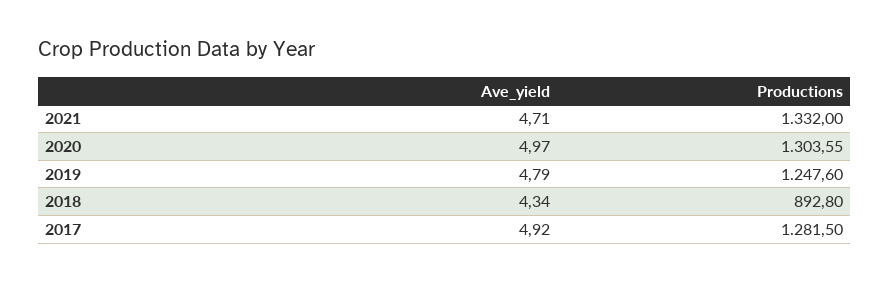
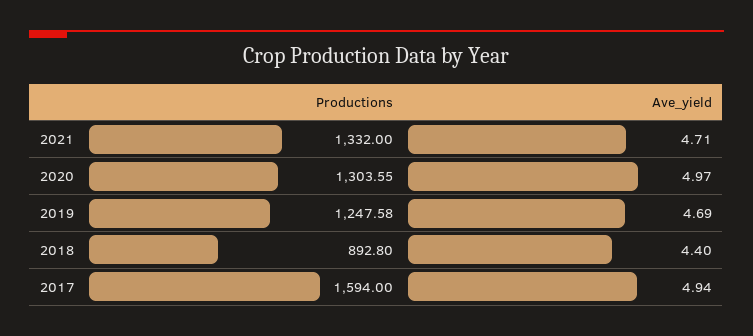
  {
    "Ave_yield": {
      "2021": 4.71,
      "2020": 4.97,
-     "2019": 4.79,
+     "2019": 4.69,
-     "2018": 4.34,
+     "2018": 4.4,
-     "2017": 4.92
+     "2017": 4.94
    },
    "Productions": {
      "2021": 1332,
      "2020": 1303.55,
-     "2019": 1247.6,
+     "2019": 1247.58,
      "2018": 892.8,
-     "2017": 1281.5
+     "2017": 1594
    }
  }

